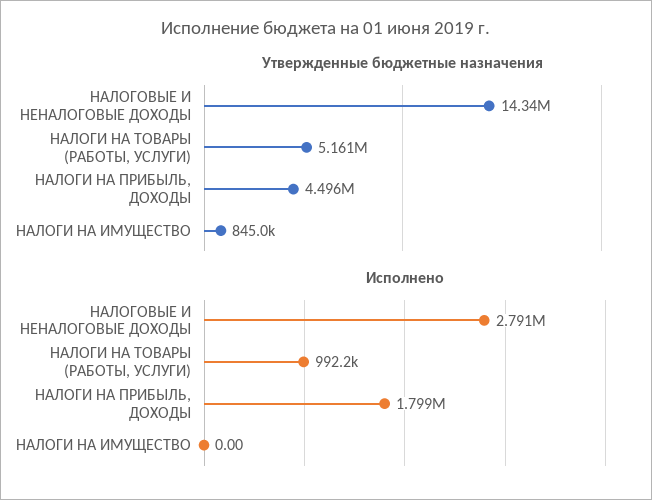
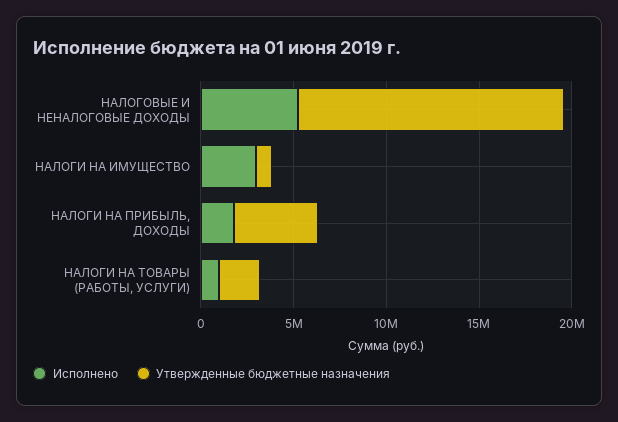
  {
    "Утвержденные бюджетные назначения": {
      "НАЛОГОВЫЕ И НЕНАЛОГОВЫЕ ДОХОДЫ": 14340000,
-     "НАЛОГИ НА ТОВАРЫ (РАБОТЫ, УСЛУГИ)": 5161000,
+     "НАЛОГИ НА ТОВАРЫ (РАБОТЫ, УСЛУГИ)": 2000000,
      "НАЛОГИ НА ПРИБЫЛЬ, ДОХОДЫ": 4496000,
      "НАЛОГИ НА ИМУЩЕСТВО": 845000
    },
    "Исполнено": {
-     "НАЛОГОВЫЕ И НЕНАЛОГОВЫЕ ДОХОДЫ": 2791000,
+     "НАЛОГОВЫЕ И НЕНАЛОГОВЫЕ ДОХОДЫ": 5000000,
      "НАЛОГИ НА ТОВАРЫ (РАБОТЫ, УСЛУГИ)": 992200,
      "НАЛОГИ НА ПРИБЫЛЬ, ДОХОДЫ": 1799000,
-     "НАЛОГИ НА ИМУЩЕСТВО": 0
+     "НАЛОГИ НА ИМУЩЕСТВО": 3000000
    }
  }

